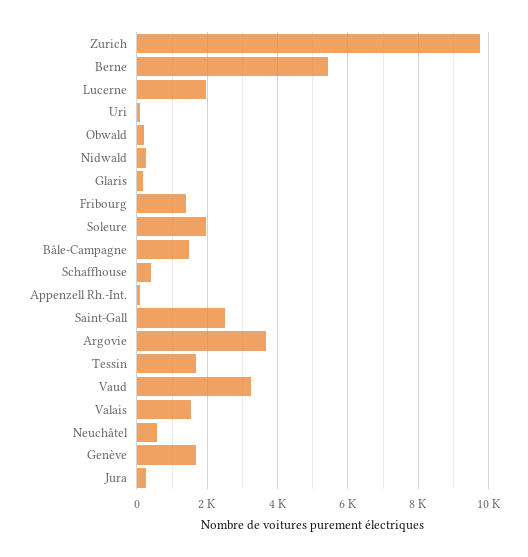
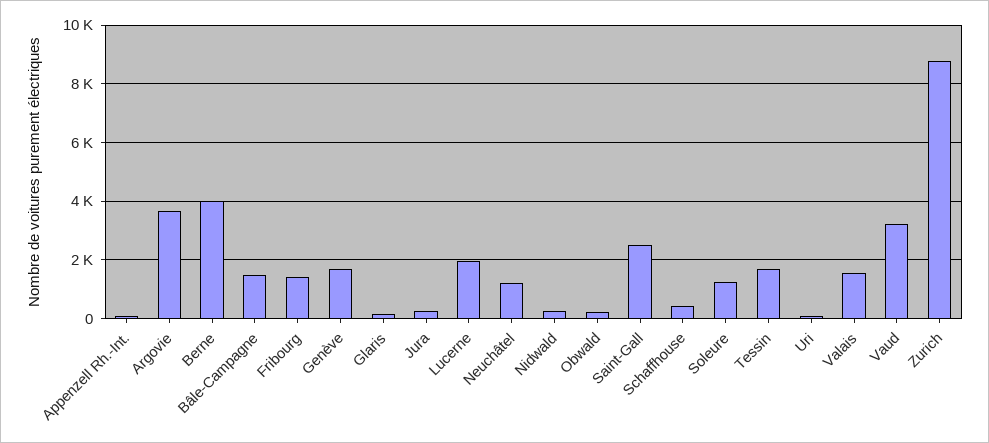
  {
-   "Zurich": 9800,
+   "Zurich": 8750,
-   "Berne": 5400,
+   "Berne": 4000,
    "Lucerne": 2000,
    "Uri": 0,
    "Obwald": 200,
    "Nidwald": 200,
    "Glaris": 200,
    "Fribourg": 1400,
-   "Soleure": 2000,
+   "Soleure": 1250,
    "Bâle-Campagne": 1400,
    "Schaffhouse": 400,
    "Appenzell Rh.-Int.": 0,
    "Saint-Gall": 2600,
    "Argovie": 3600,
    "Tessin": 1600,
    "Vaud": 3200,
    "Valais": 1600,
-   "Neuchâtel": 600,
+   "Neuchâtel": 1250,
    "Genève": 1600,
    "Jura": 200
  }

